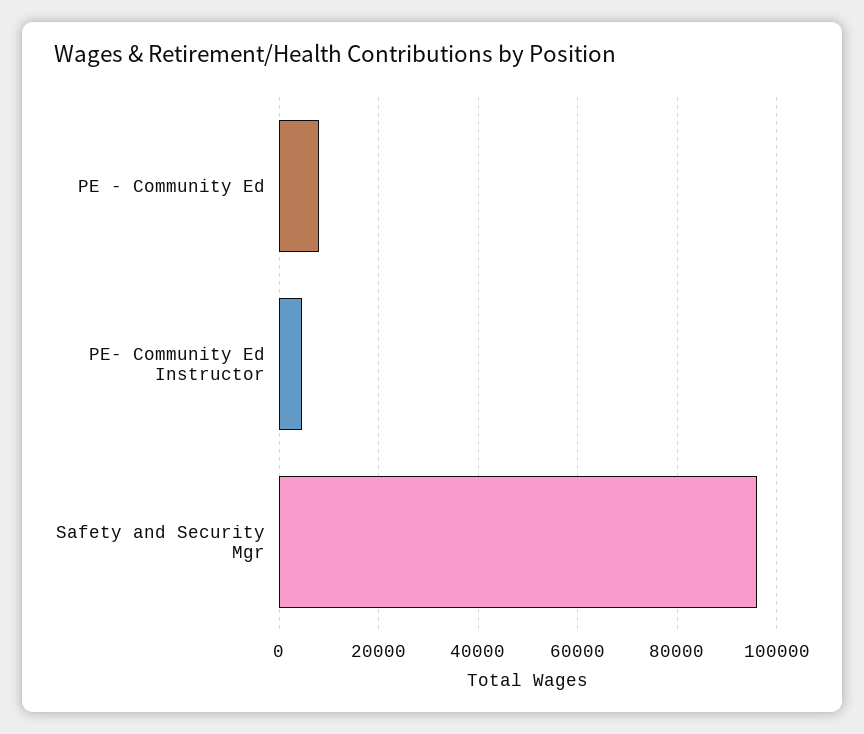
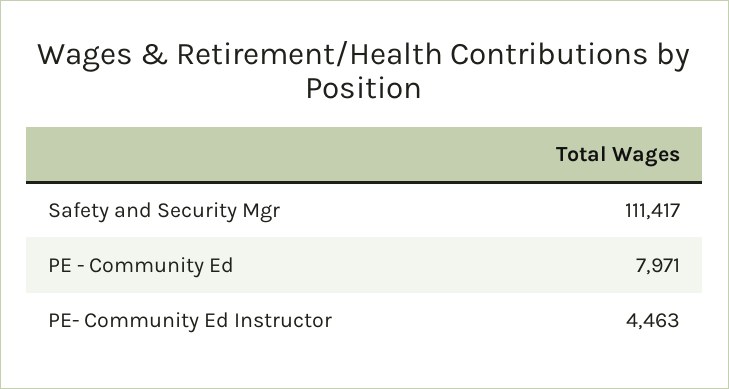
  {
    "PE - Community Ed": 7971,
    "PE- Community Ed Instructor": 4463,
-   "Safety and Security Mgr": 96000
+   "Safety and Security Mgr": 111417
  }

